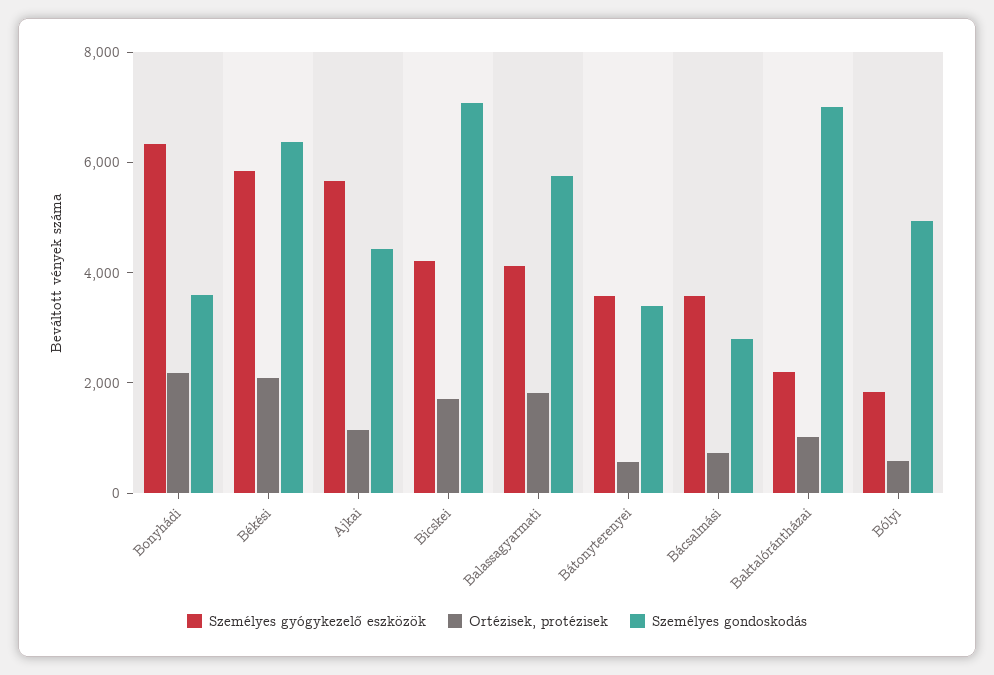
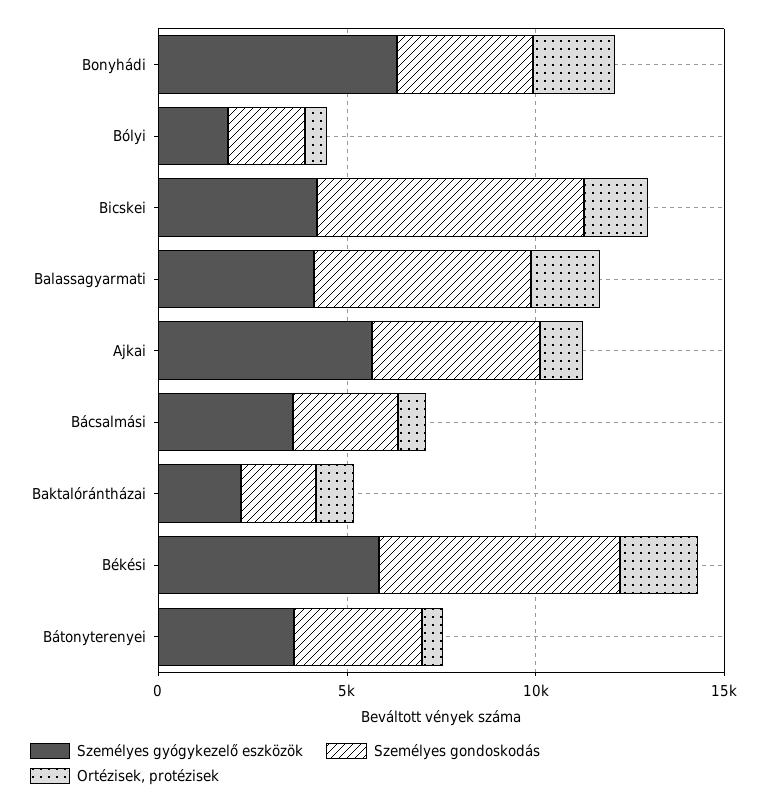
  {
    "Személyes gyógykezelő eszközök": {
      "Bonyhádi": 6500,
      "Békési": 6000,
      "Ajkai": 5500,
      "Bicskei": 4000,
      "Balassagyarmati": 4000,
      "Bátonyterenyei": 3500,
      "Bácsalmási": 3500,
      "Baktalórántházai": 2000,
      "Bólyi": 2000
    },
    "Ortézisek, protézisek": {
      "Bonyhádi": 2000,
      "Békési": 2000,
      "Ajkai": 1000,
      "Bicskei": 1500,
      "Balassagyarmati": 2000,
      "Bátonyterenyei": 500,
      "Bácsalmási": 500,
      "Baktalórántházai": 1000,
      "Bólyi": 500
    },
    "Személyes gondoskodás": {
      "Bonyhádi": 3500,
      "Békési": 6500,
      "Ajkai": 4500,
      "Bicskei": 7000,
      "Balassagyarmati": 6000,
      "Bátonyterenyei": 3500,
      "Bácsalmási": 3000,
-     "Baktalórántházai": 7000,
+     "Baktalórántházai": 2000,
-     "Bólyi": 5000
+     "Bólyi": 2000
    }
  }

